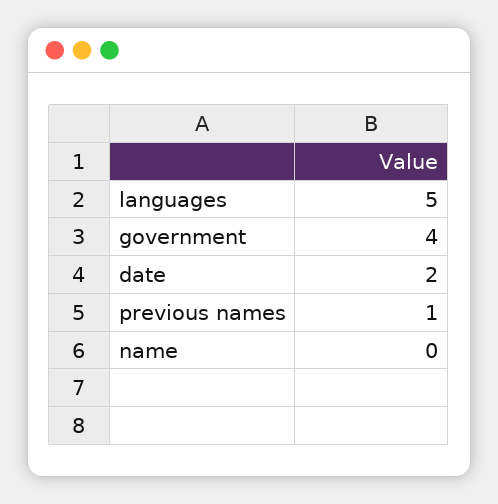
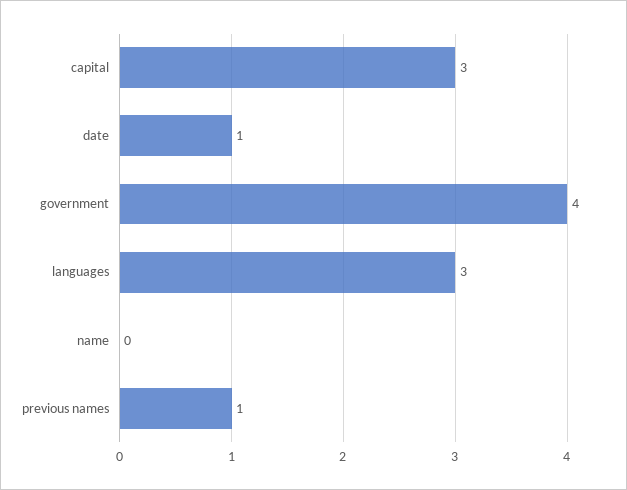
  {
-   "languages": 5,
+   "languages": 3,
    "government": 4,
-   "date": 2,
+   "date": 1,
    "previous names": 1,
-   "name": 0
+   "name": 0,
+   "capital": 3
  }

